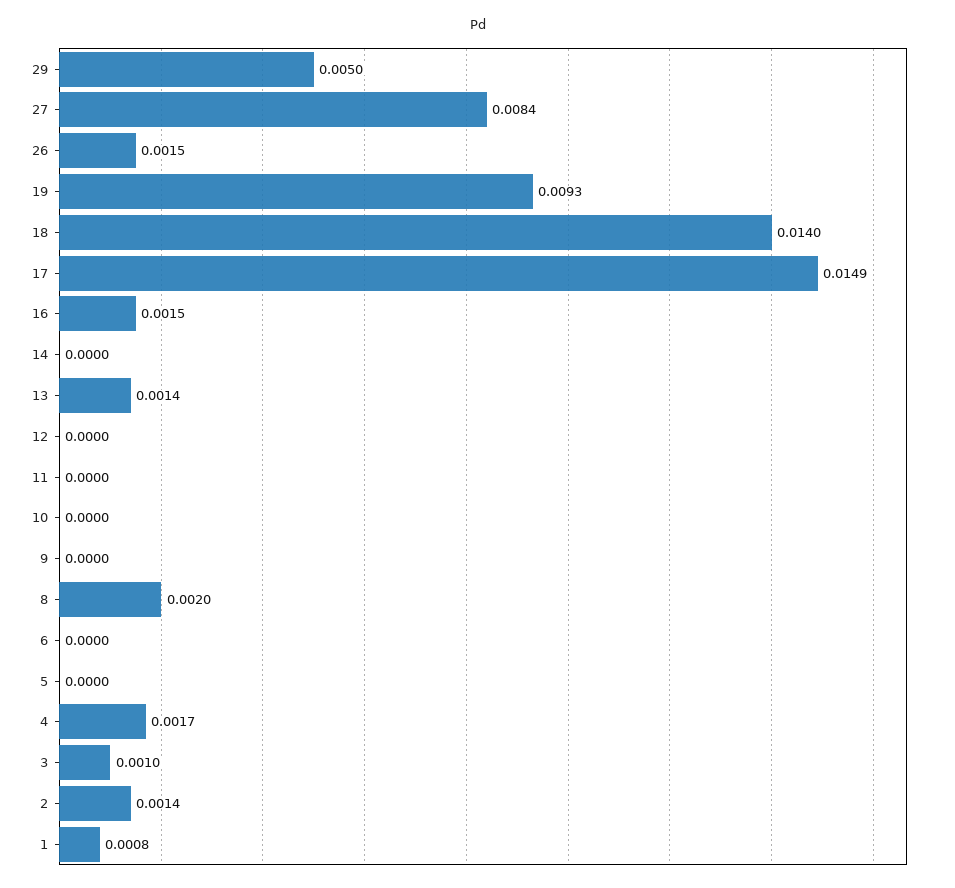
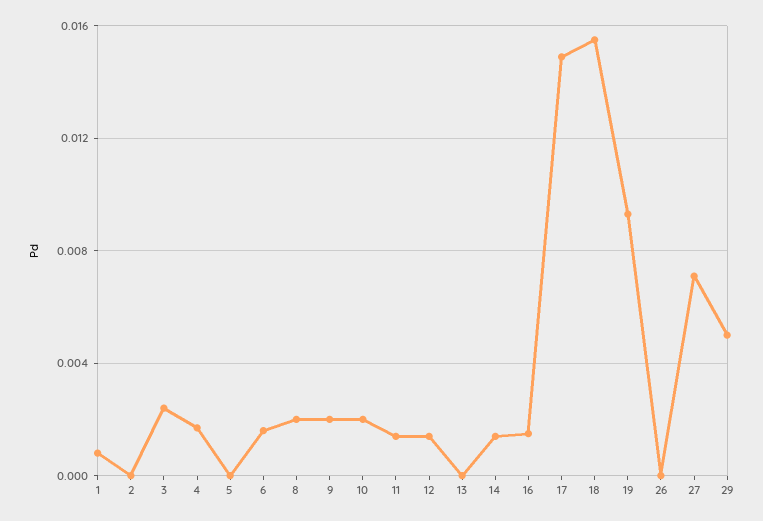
  {
    "29": 0.005,
-   "27": 0.0084,
+   "27": 0.007,
-   "26": 0.0015,
+   "26": 0,
    "19": 0.0093,
-   "18": 0.014,
+   "18": 0.0155,
    "17": 0.0149,
    "16": 0.0015,
-   "14": 0,
+   "14": 0.0015,
-   "13": 0.0014,
+   "13": 0,
-   "12": 0,
+   "12": 0.0015,
-   "11": 0,
+   "11": 0.0015,
-   "10": 0,
+   "10": 0.002,
-   "9": 0,
+   "9": 0.002,
    "8": 0.002,
-   "6": 0,
+   "6": 0.0015,
    "5": 0,
    "4": 0.0017,
-   "3": 0.001,
+   "3": 0.0025,
-   "2": 0.0014,
+   "2": 0,
    "1": 0.0008
  }

